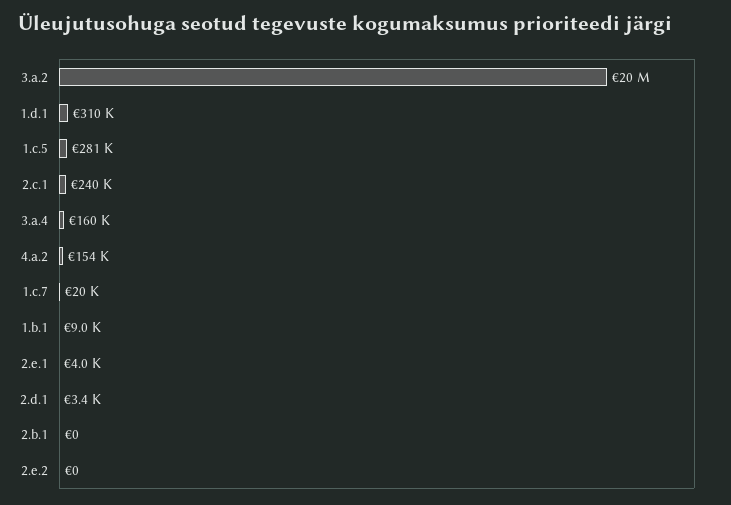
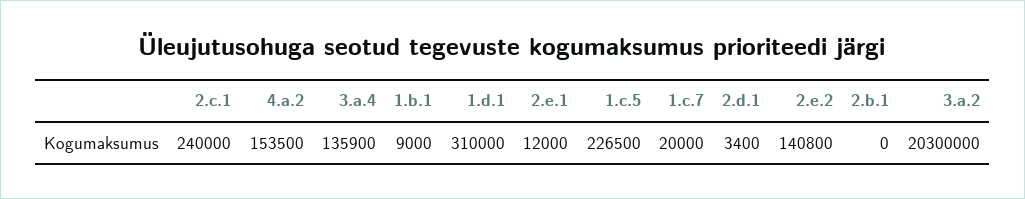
  {
    "3.a.2": 20300000,
    "1.d.1": 310000,
-   "1.c.5": 281000,
+   "1.c.5": 226500,
    "2.c.1": 240000,
-   "3.a.4": 160000,
+   "3.a.4": 135900,
    "4.a.2": 153500,
    "1.c.7": 20000,
    "1.b.1": 9000,
-   "2.e.1": 4000,
+   "2.e.1": 12000,
    "2.d.1": 3400,
    "2.b.1": 0,
-   "2.e.2": 0
+   "2.e.2": 140800
  }

